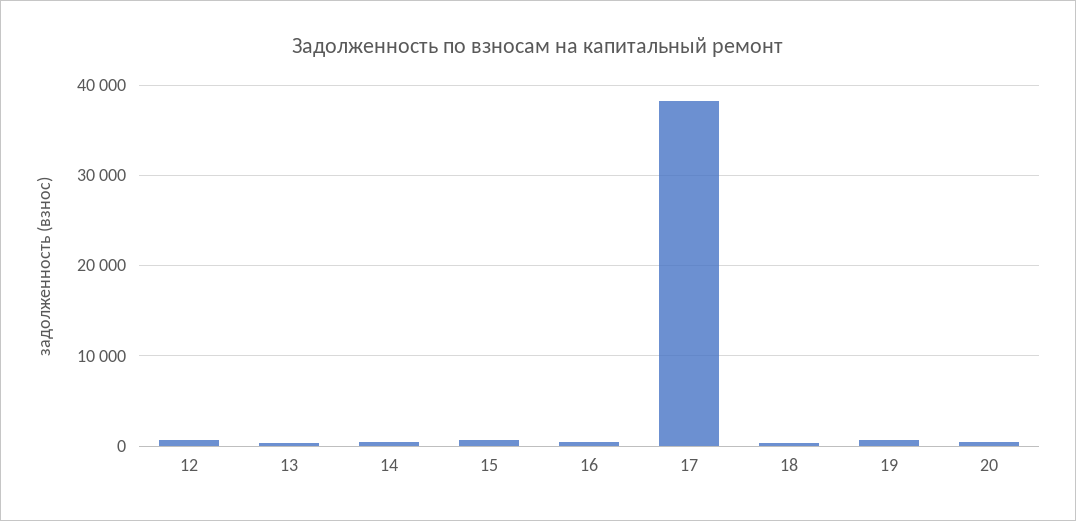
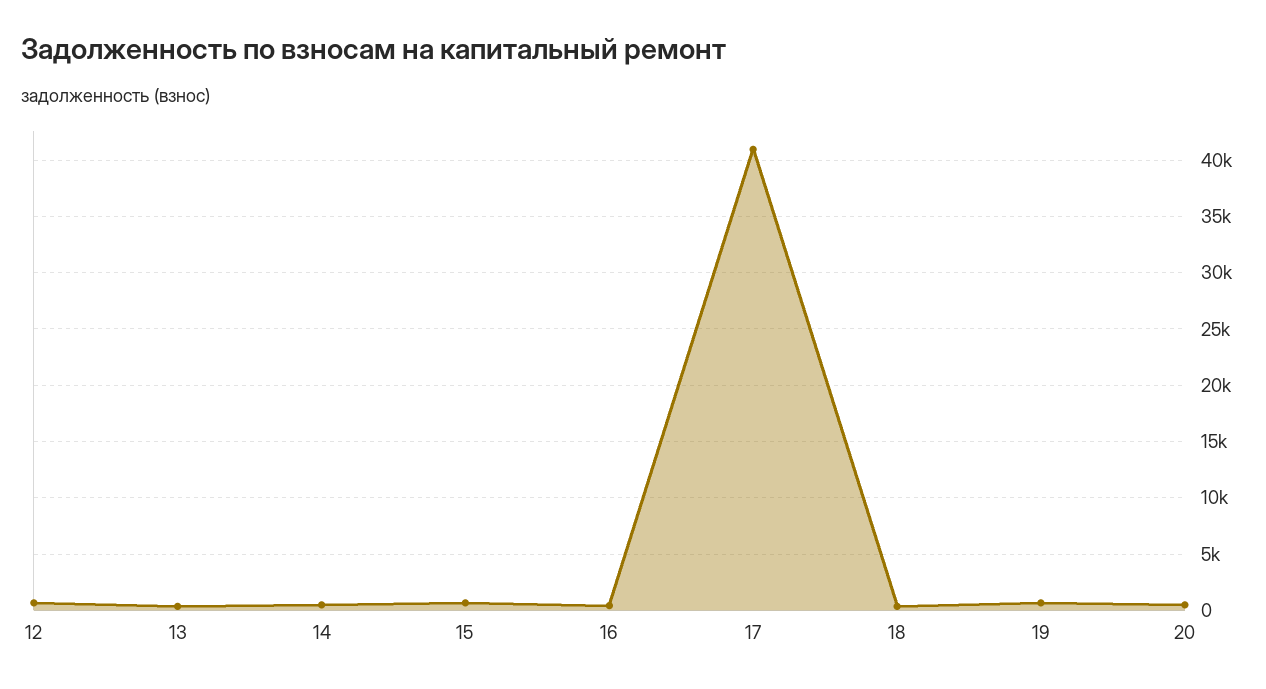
  {
    "12": 1000,
    "13": 0,
    "14": 1000,
    "15": 1000,
    "16": 0,
-   "17": 38000,
+   "17": 41000,
    "18": 0,
    "19": 1000,
    "20": 1000
  }

